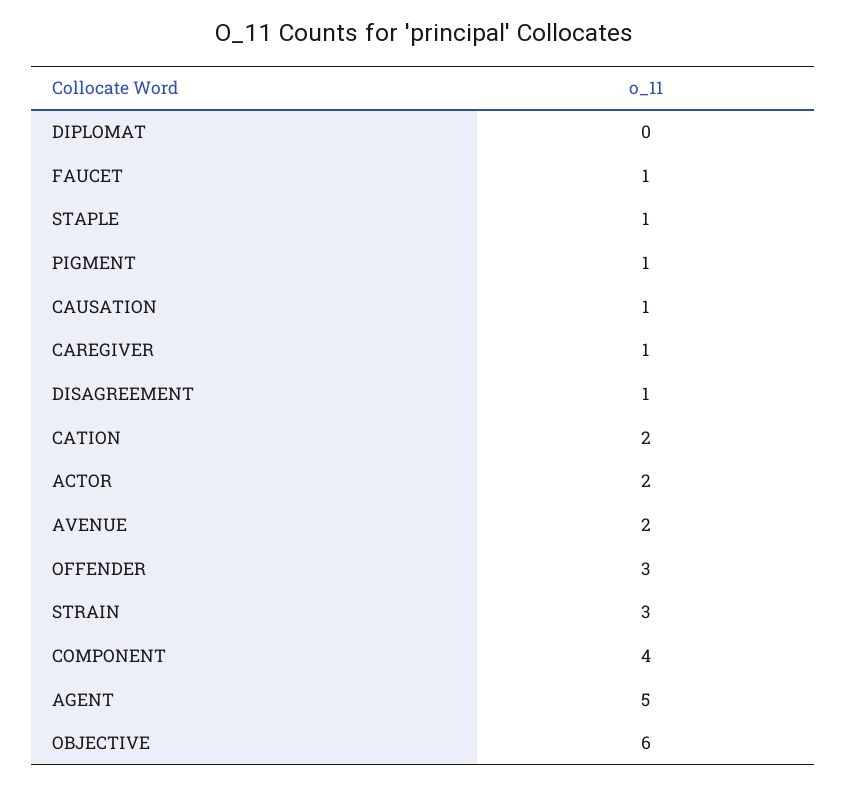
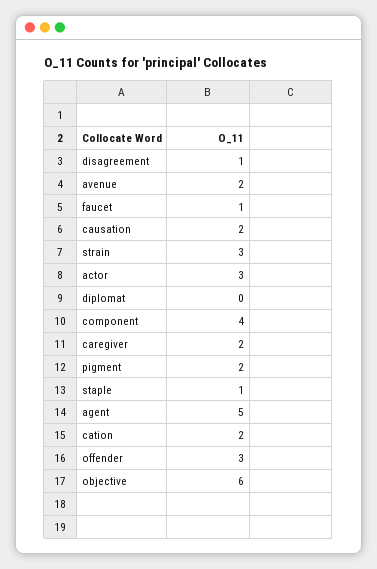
  {
    "DIPLOMAT": 0,
    "FAUCET": 1,
    "STAPLE": 1,
-   "PIGMENT": 1,
+   "PIGMENT": 2,
-   "CAUSATION": 1,
+   "CAUSATION": 2,
-   "CAREGIVER": 1,
+   "CAREGIVER": 2,
    "DISAGREEMENT": 1,
    "CATION": 2,
-   "ACTOR": 2,
+   "ACTOR": 3,
    "AVENUE": 2,
    "OFFENDER": 3,
    "STRAIN": 3,
    "COMPONENT": 4,
    "AGENT": 5,
    "OBJECTIVE": 6
  }

